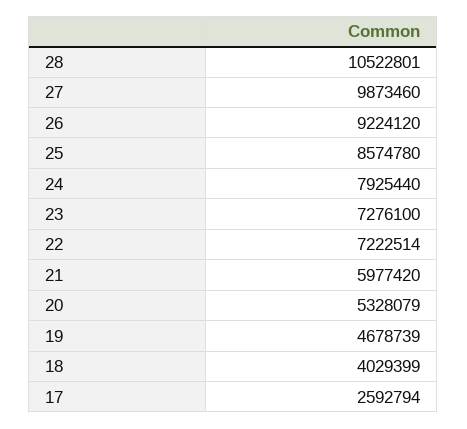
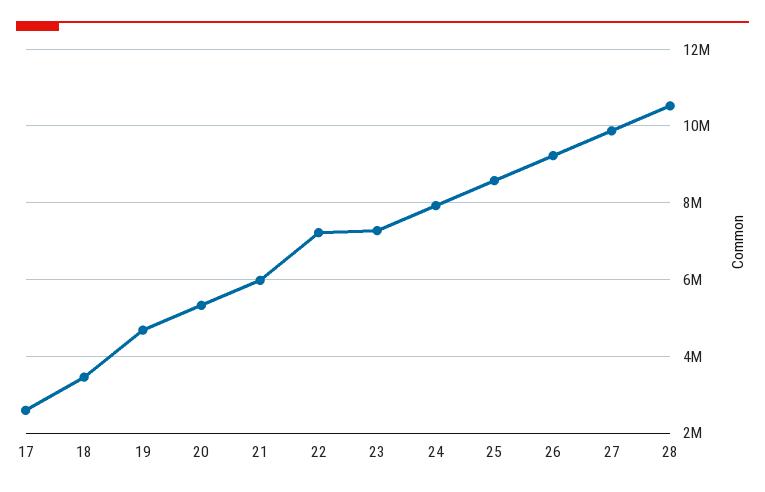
  {
    "28": 10522801,
    "27": 9873460,
    "26": 9224120,
    "25": 8574780,
    "24": 7925440,
    "23": 7276100,
    "22": 7222514,
    "21": 5977420,
    "20": 5328079,
    "19": 4678739,
-   "18": 4029399,
+   "18": 3400000,
    "17": 2592794
  }

